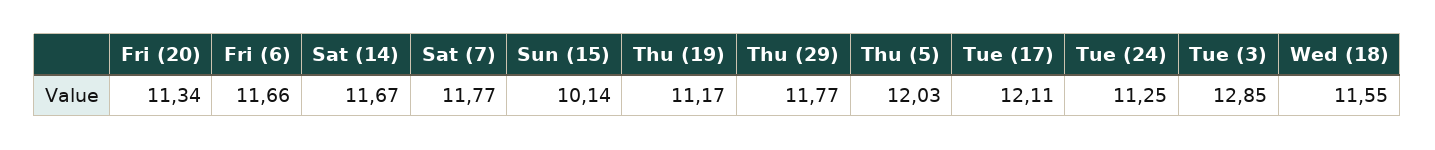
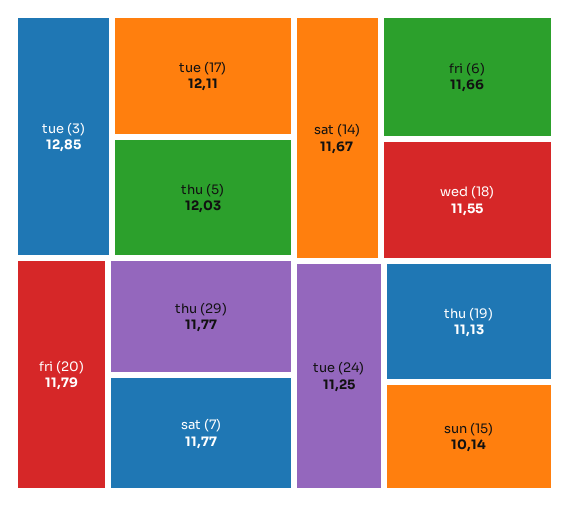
  {
-   "Fri (20)": 11.34,
+   "Fri (20)": 11.79,
    "Fri (6)": 11.66,
    "Sat (14)": 11.67,
    "Sat (7)": 11.77,
    "Sun (15)": 10.14,
-   "Thu (19)": 11.17,
+   "Thu (19)": 11.13,
    "Thu (29)": 11.77,
    "Thu (5)": 12.03,
    "Tue (17)": 12.11,
    "Tue (24)": 11.25,
    "Tue (3)": 12.85,
    "Wed (18)": 11.55
  }

